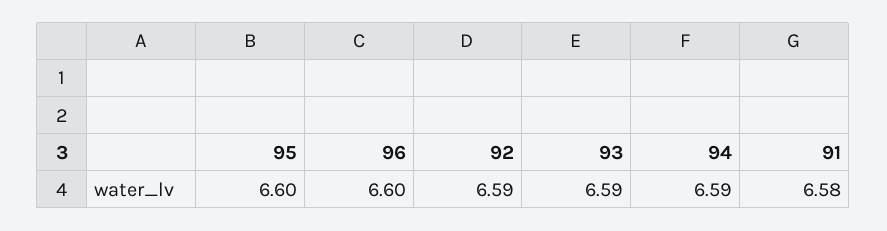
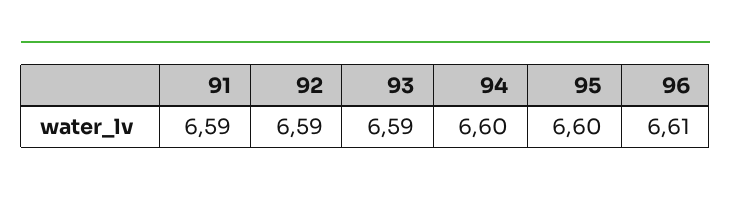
  {
    "95": 6.6,
-   "96": 6.6,
+   "96": 6.61,
    "92": 6.59,
    "93": 6.59,
-   "94": 6.59,
+   "94": 6.6,
-   "91": 6.58
+   "91": 6.59
  }

